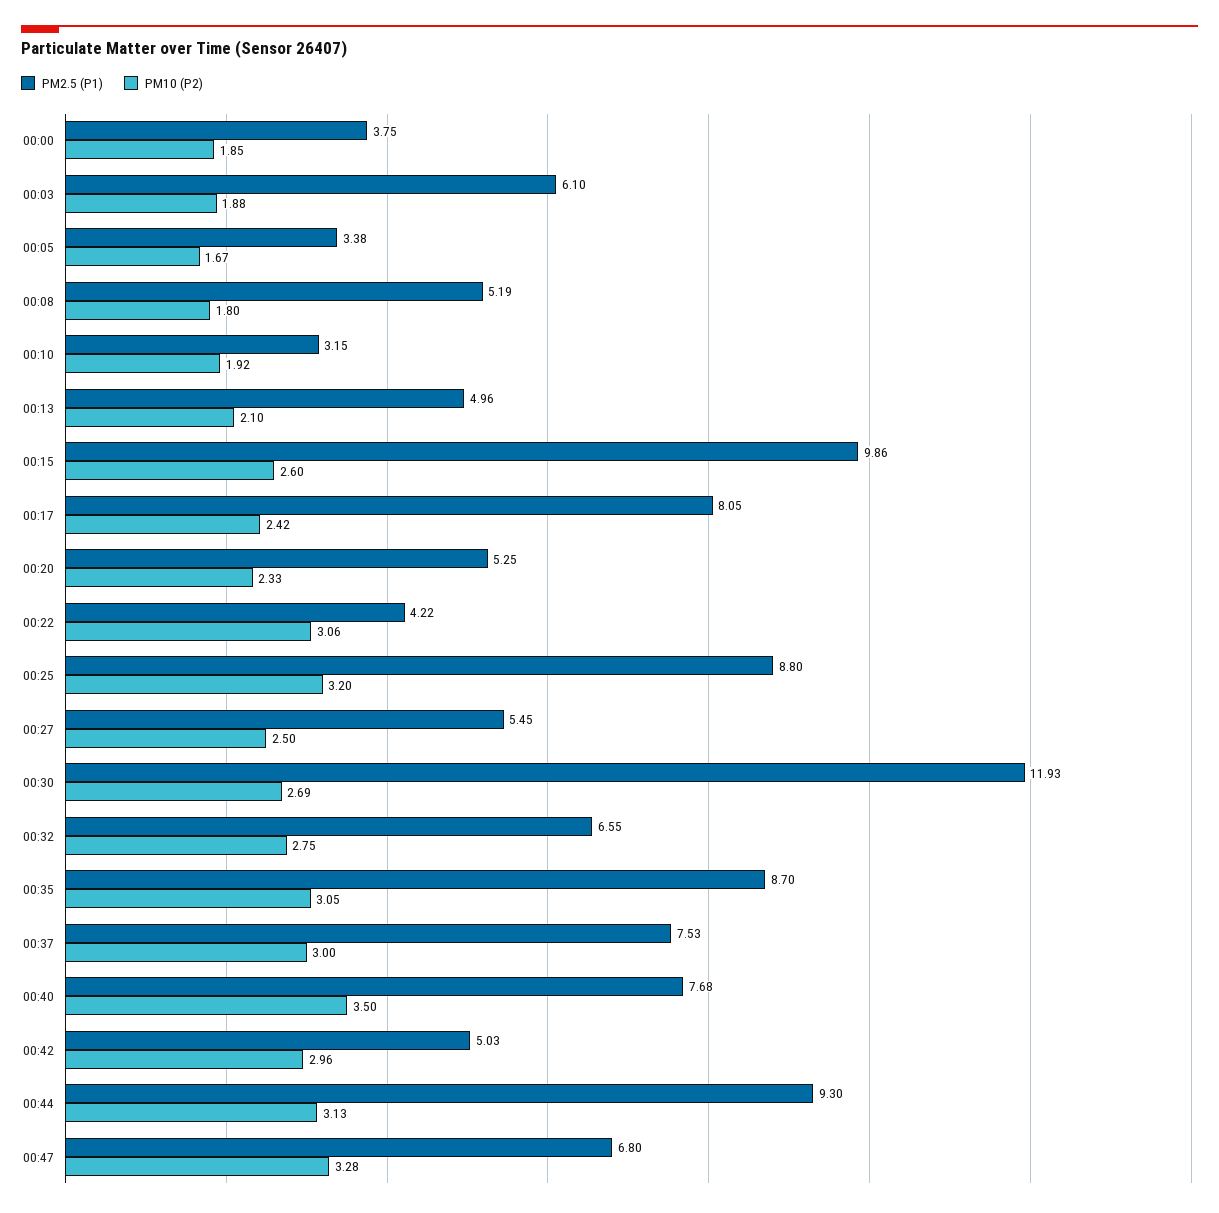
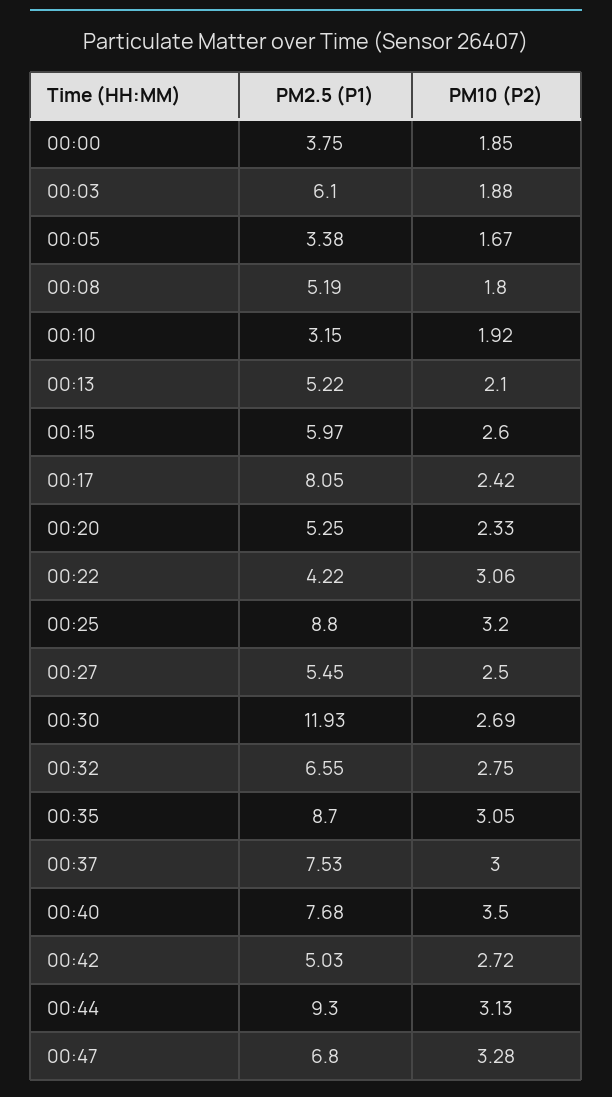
  {
    "PM2.5 (P1)": {
      "00:00": 3.75,
      "00:03": 6.1,
      "00:05": 3.38,
      "00:08": 5.19,
      "00:10": 3.15,
-     "00:13": 4.96,
+     "00:13": 5.22,
-     "00:15": 9.86,
+     "00:15": 5.97,
      "00:17": 8.05,
      "00:20": 5.25,
      "00:22": 4.22,
      "00:25": 8.8,
      "00:27": 5.45,
      "00:30": 11.93,
      "00:32": 6.55,
      "00:35": 8.7,
      "00:37": 7.53,
      "00:40": 7.68,
      "00:42": 5.03,
      "00:44": 9.3,
      "00:47": 6.8
    },
    "PM10 (P2)": {
      "00:00": 1.85,
      "00:03": 1.88,
      "00:05": 1.67,
      "00:08": 1.8,
      "00:10": 1.92,
      "00:13": 2.1,
      "00:15": 2.6,
      "00:17": 2.42,
      "00:20": 2.33,
      "00:22": 3.06,
      "00:25": 3.2,
      "00:27": 2.5,
      "00:30": 2.69,
      "00:32": 2.75,
      "00:35": 3.05,
      "00:37": 3,
      "00:40": 3.5,
-     "00:42": 2.96,
+     "00:42": 2.72,
      "00:44": 3.13,
      "00:47": 3.28
    }
  }

